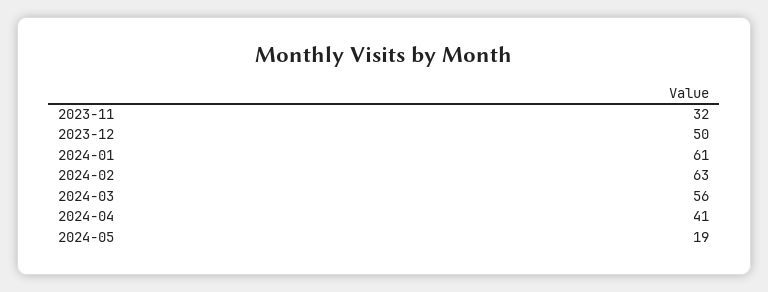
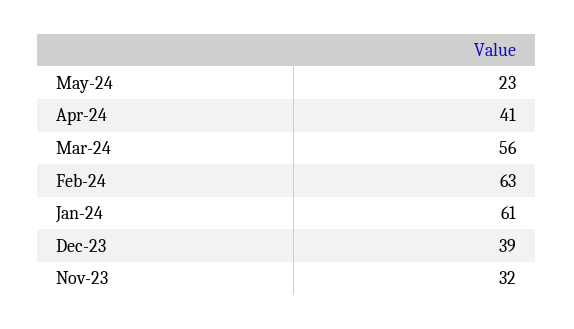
  {
    "2023-11": 32,
-   "2023-12": 50,
+   "2023-12": 39,
    "2024-01": 61,
    "2024-02": 63,
    "2024-03": 56,
    "2024-04": 41,
-   "2024-05": 19
+   "2024-05": 23
  }

